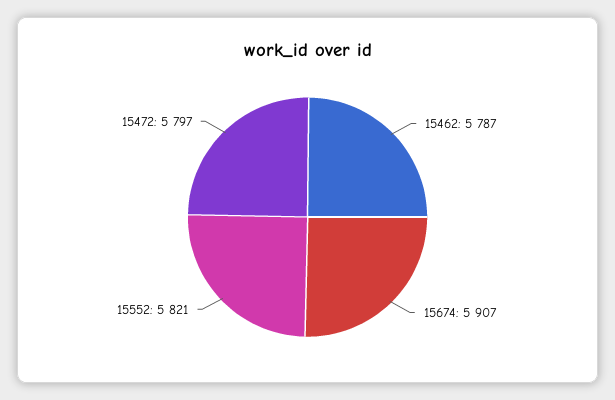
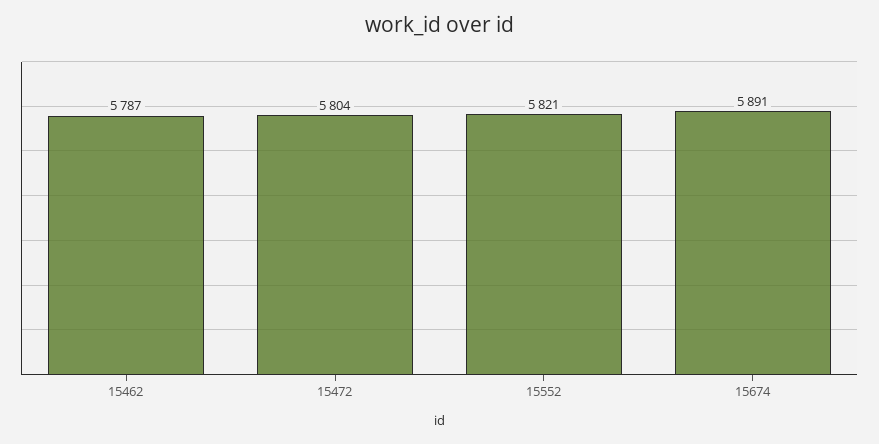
  {
    "15462": 5787,
-   "15674": 5907,
+   "15674": 5891,
    "15552": 5821,
-   "15472": 5797
+   "15472": 5804
  }

